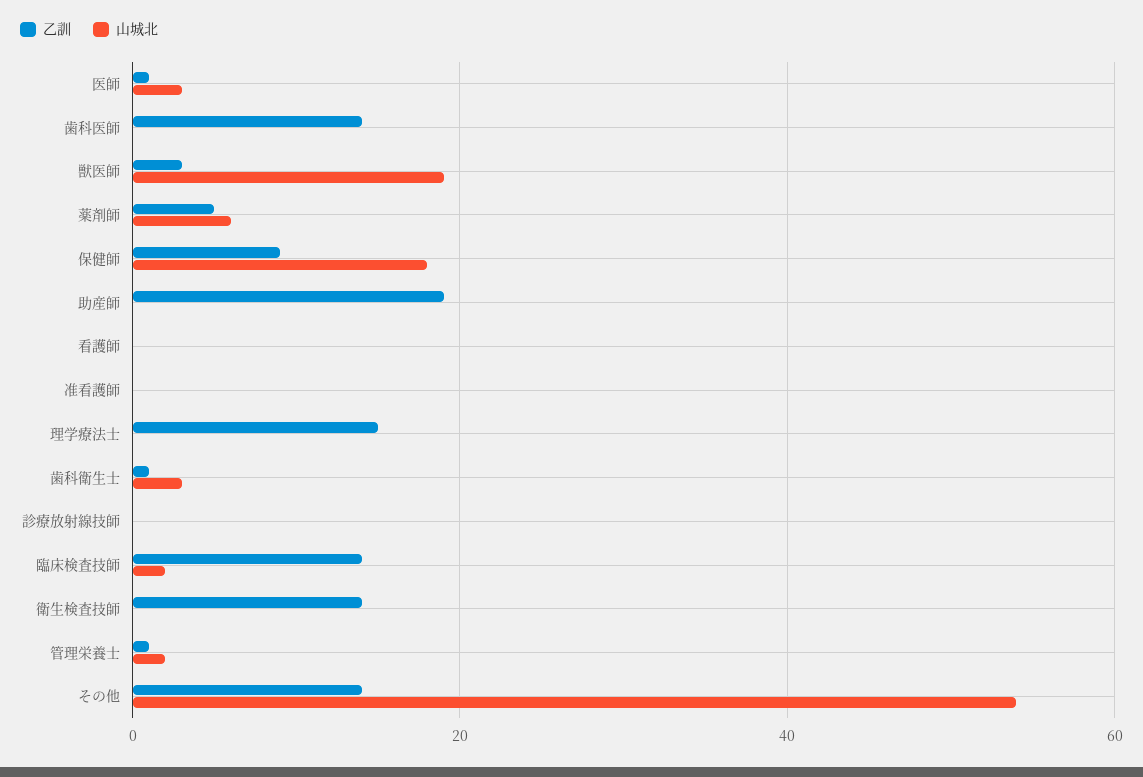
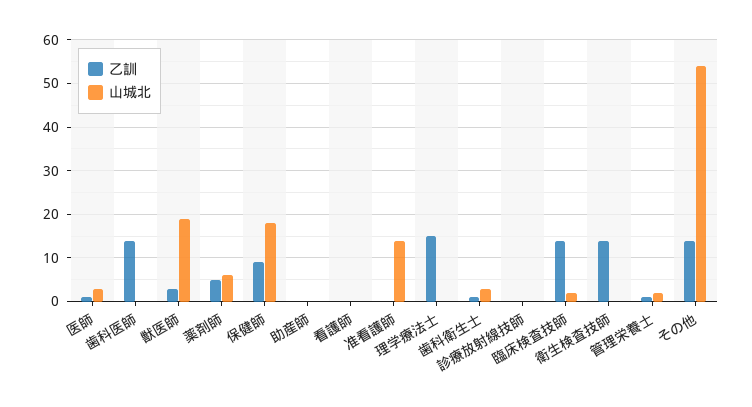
  {
    "乙訓": {
      "医師": 0,
      "歯科医師": 15,
      "獣医師": 5,
      "薬剤師": 5,
      "保健師": 10,
-     "助産師": 20,
+     "助産師": 0,
      "看護師": 0,
      "准看護師": 0,
      "理学療法士": 15,
      "歯科衛生士": 0,
      "診療放射線技師": 0,
      "臨床検査技師": 15,
      "衛生検査技師": 15,
      "管理栄養士": 0,
      "その他": 15
    },
    "山城北": {
      "医師": 5,
      "歯科医師": 0,
      "獣医師": 20,
      "薬剤師": 5,
      "保健師": 20,
      "助産師": 0,
      "看護師": 0,
-     "准看護師": 0,
+     "准看護師": 15,
      "理学療法士": 0,
      "歯科衛生士": 5,
      "診療放射線技師": 0,
      "臨床検査技師": 0,
      "衛生検査技師": 0,
      "管理栄養士": 0,
      "その他": 55
    }
  }

